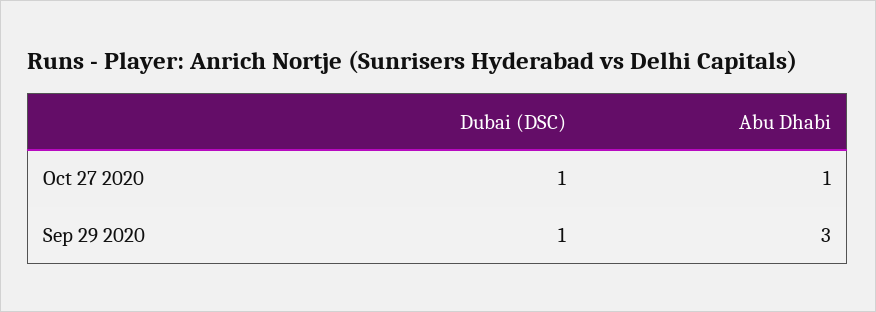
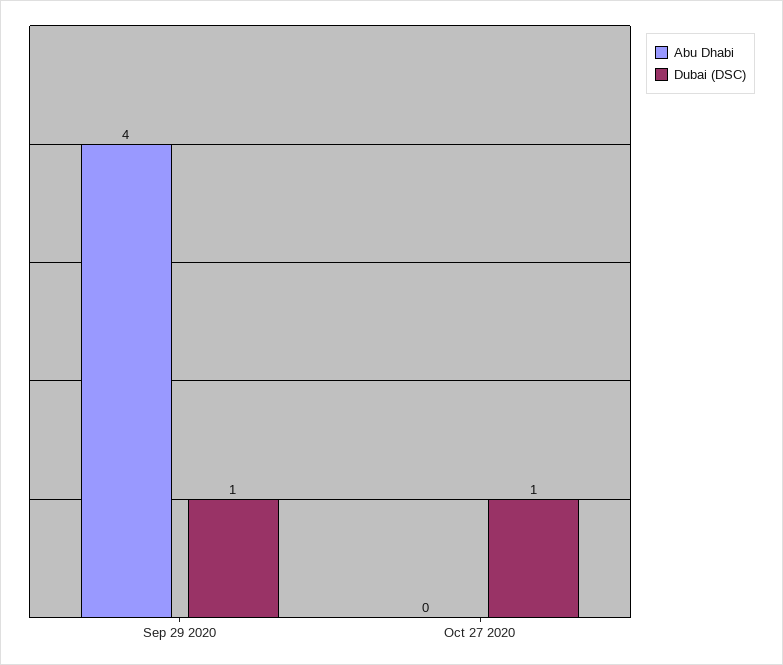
  {
    "Dubai (DSC)": {
      "Oct 27 2020": 1,
      "Sep 29 2020": 1
    },
    "Abu Dhabi": {
-     "Oct 27 2020": 1,
+     "Oct 27 2020": 0,
-     "Sep 29 2020": 3
+     "Sep 29 2020": 4
    }
  }

